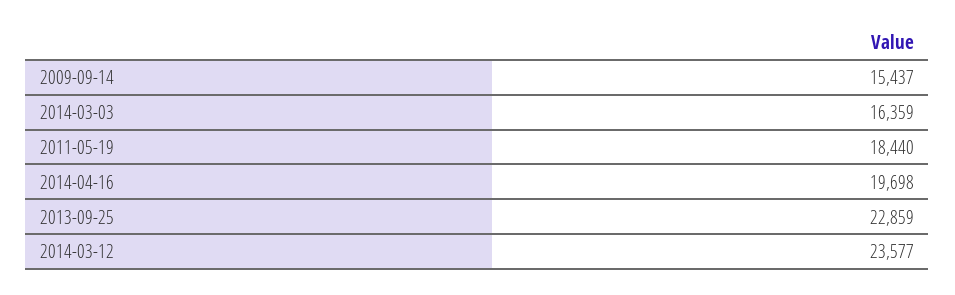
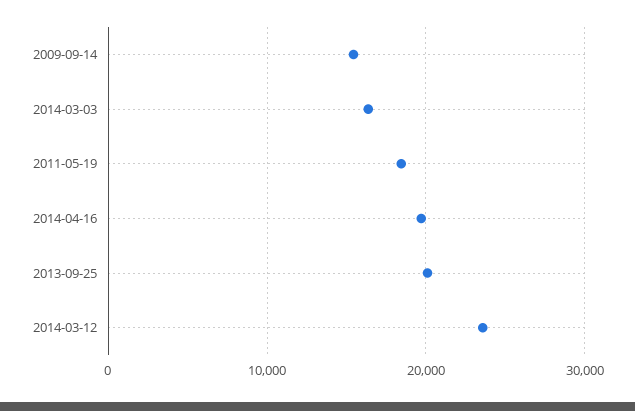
  {
    "2009-09-14": 15437,
    "2014-03-03": 16359,
    "2011-05-19": 18440,
    "2014-04-16": 19698,
-   "2013-09-25": 22859,
+   "2013-09-25": 20000,
    "2014-03-12": 23577
  }

